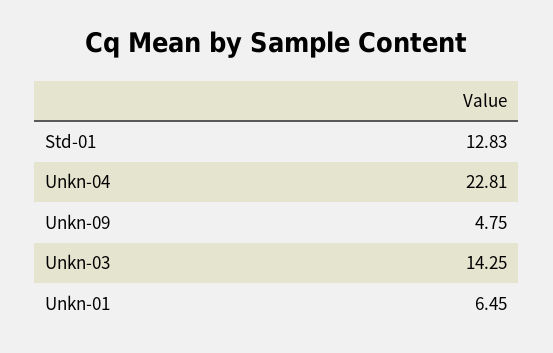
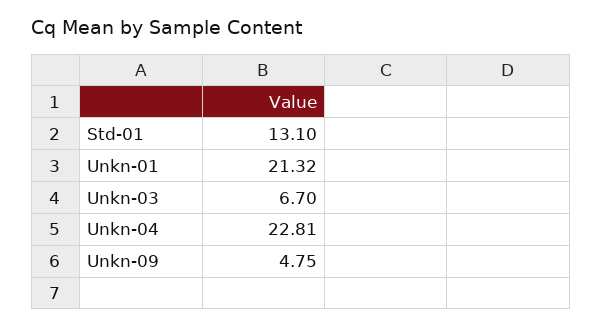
  {
-   "Std-01": 12.83,
+   "Std-01": 13.1,
    "Unkn-04": 22.81,
    "Unkn-09": 4.75,
-   "Unkn-03": 14.25,
+   "Unkn-03": 6.7,
-   "Unkn-01": 6.45
+   "Unkn-01": 21.32
  }

